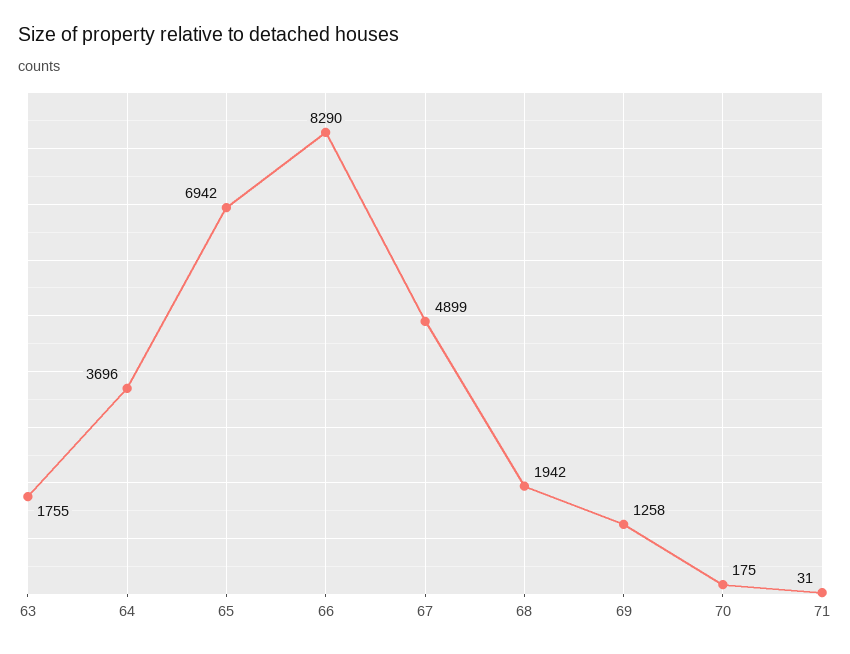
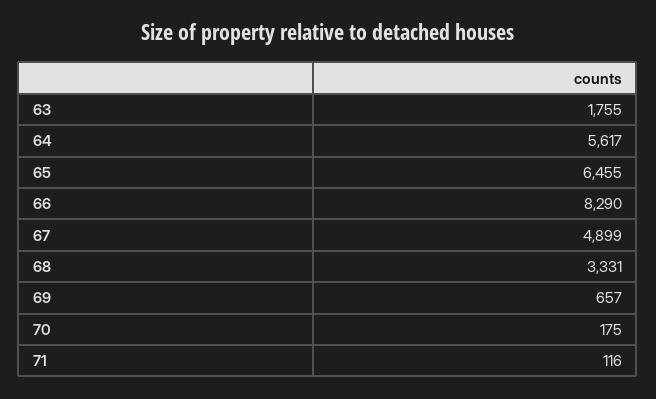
  {
    "63": 1755,
-   "64": 3696,
+   "64": 5617,
-   "65": 6942,
+   "65": 6455,
    "66": 8290,
    "67": 4899,
-   "68": 1942,
+   "68": 3331,
-   "69": 1258,
+   "69": 657,
    "70": 175,
-   "71": 31
+   "71": 116
  }

